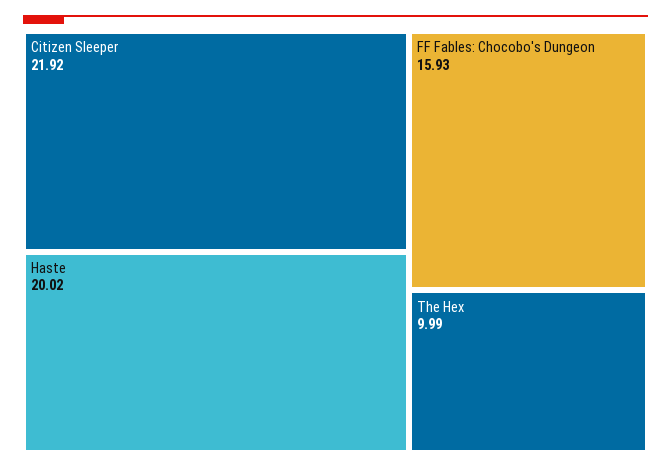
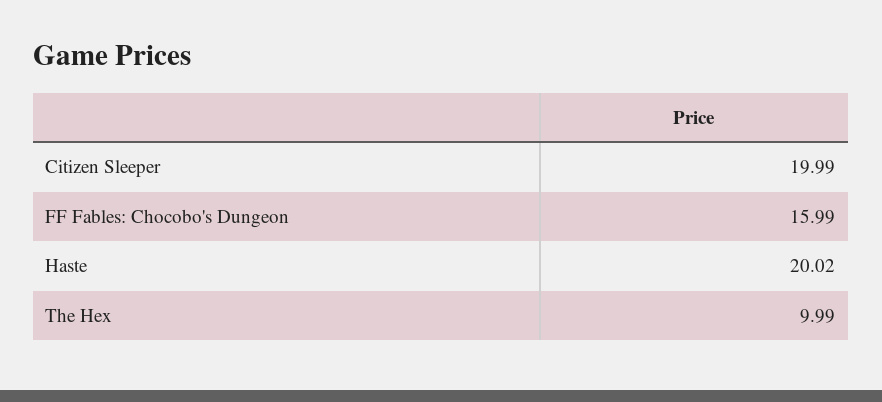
  {
-   "Citizen Sleeper": 21.92,
+   "Citizen Sleeper": 19.99,
    "Haste": 20.02,
-   "FF Fables: Chocobo's Dungeon": 15.93,
+   "FF Fables: Chocobo's Dungeon": 15.99,
    "The Hex": 9.99
  }

